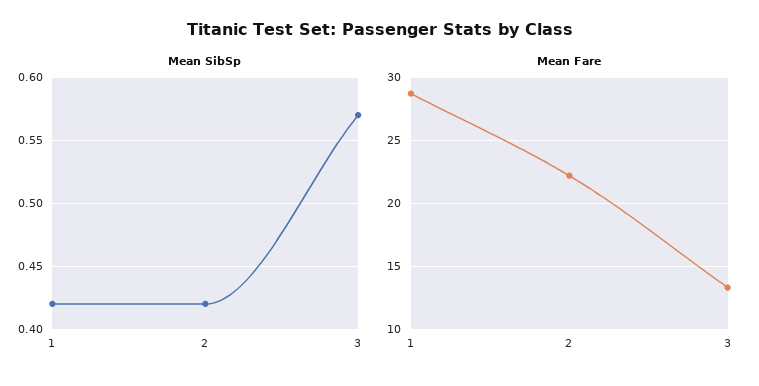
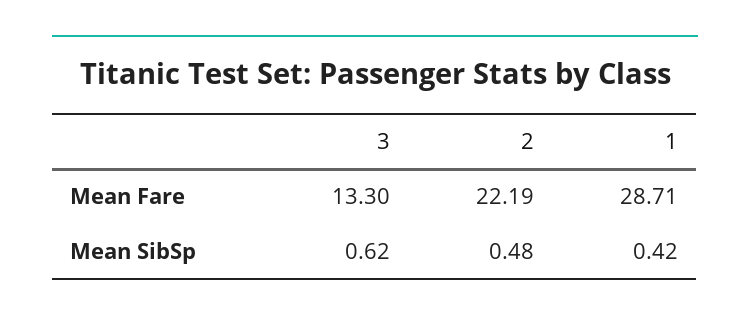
  {
    "Mean SibSp": {
      "1": 0.42,
-     "2": 0.42,
+     "2": 0.48,
-     "3": 0.57
+     "3": 0.62
    },
    "Mean Fare": {
      "1": 28.71,
      "2": 22.19,
      "3": 13.3
    }
  }

